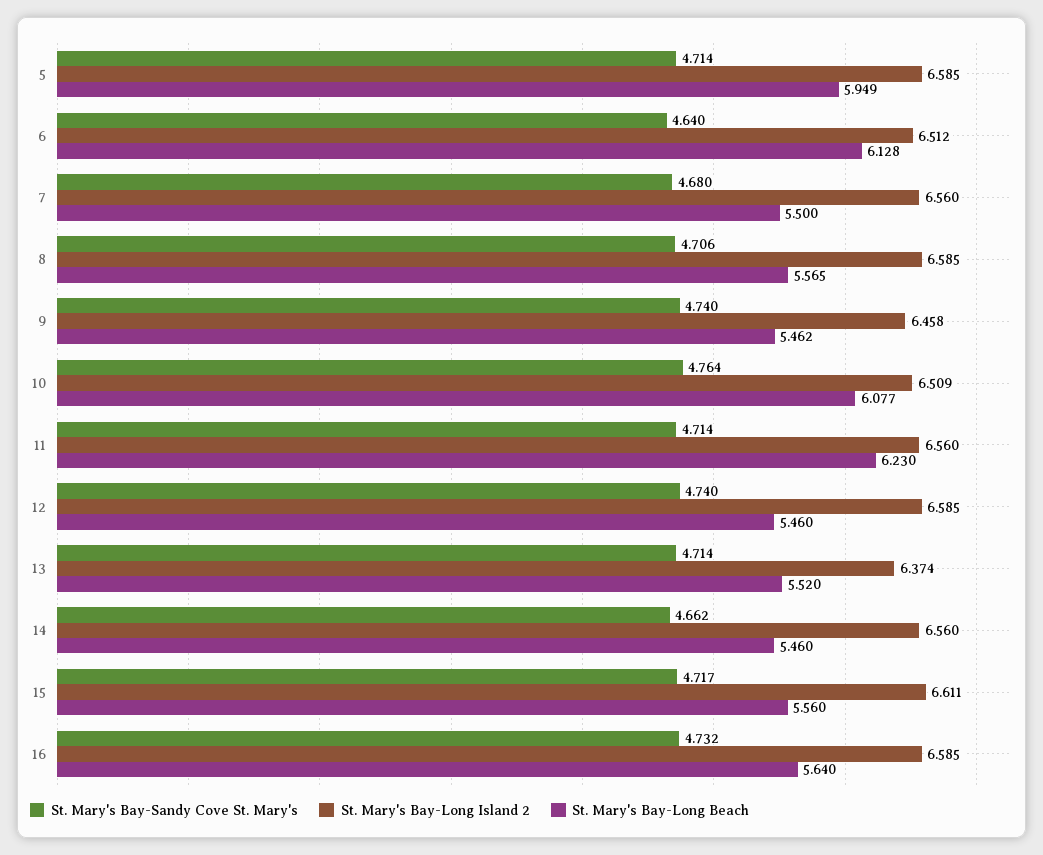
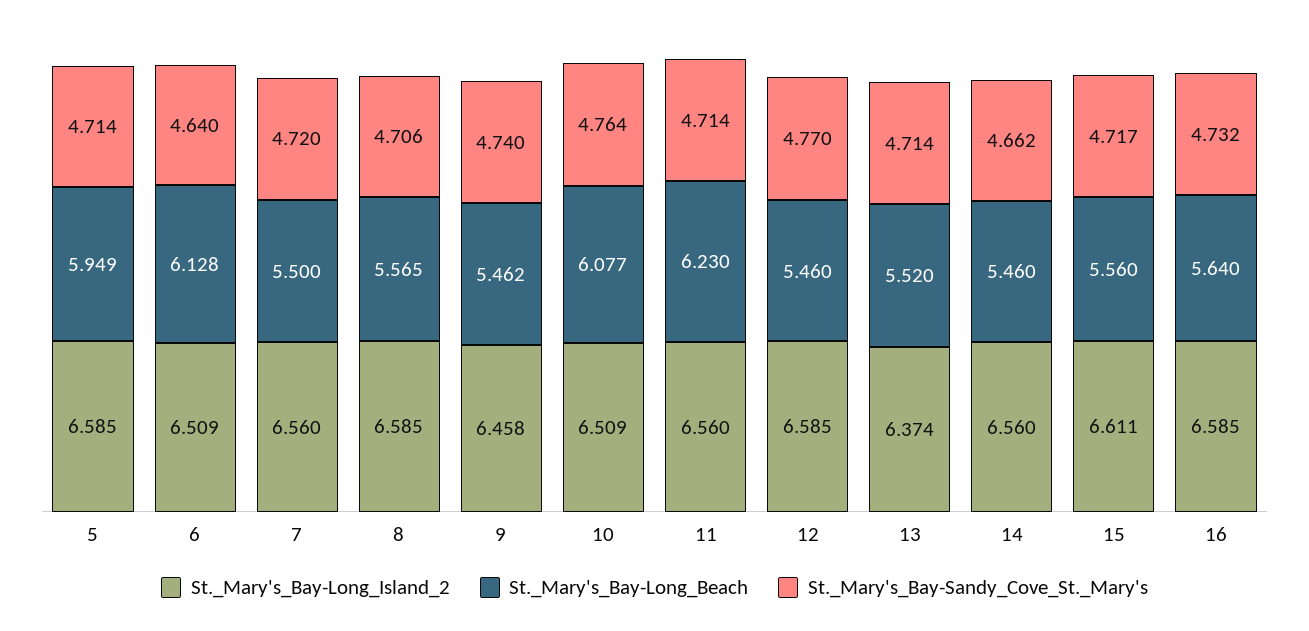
  {
    "St. Mary's Bay-Sandy Cove St. Mary's": {
      "5": 4.714,
      "6": 4.64,
-     "7": 4.68,
+     "7": 4.72,
      "8": 4.706,
      "9": 4.74,
      "10": 4.764,
      "11": 4.714,
-     "12": 4.74,
+     "12": 4.77,
      "13": 4.714,
      "14": 4.662,
      "15": 4.717,
      "16": 4.732
    },
    "St. Mary's Bay-Long Island 2": {
      "5": 6.585,
-     "6": 6.512,
+     "6": 6.509,
      "7": 6.56,
      "8": 6.585,
      "9": 6.458,
      "10": 6.509,
      "11": 6.56,
      "12": 6.585,
      "13": 6.374,
      "14": 6.56,
      "15": 6.611,
      "16": 6.585
    },
    "St. Mary's Bay-Long Beach": {
      "5": 5.949,
      "6": 6.128,
      "7": 5.5,
      "8": 5.565,
      "9": 5.462,
      "10": 6.077,
      "11": 6.23,
      "12": 5.46,
      "13": 5.52,
      "14": 5.46,
      "15": 5.56,
      "16": 5.64
    }
  }

